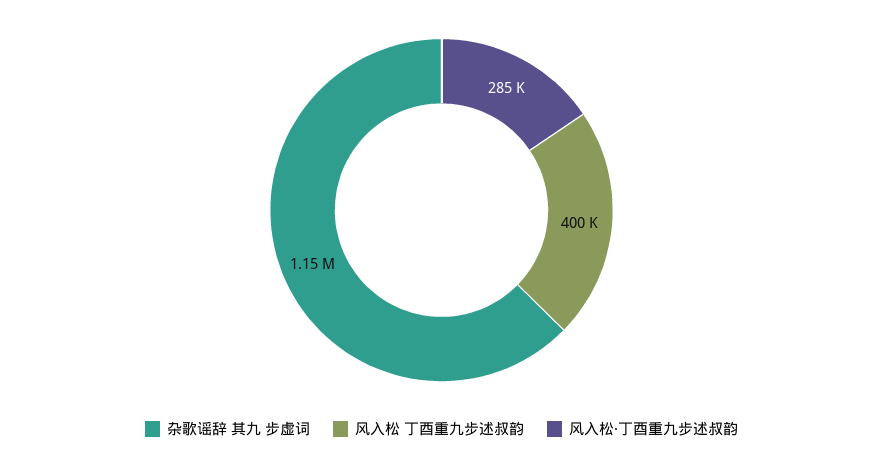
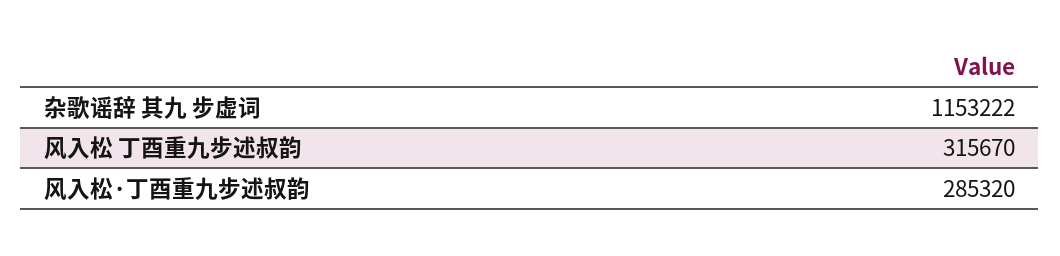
  {
    "杂歌谣辞 其九 步虚词": 1153222,
-   "风入松 丁酉重九步述叔韵": 400000,
+   "风入松 丁酉重九步述叔韵": 315670,
    "风入松·丁酉重九步述叔韵": 285320
  }

